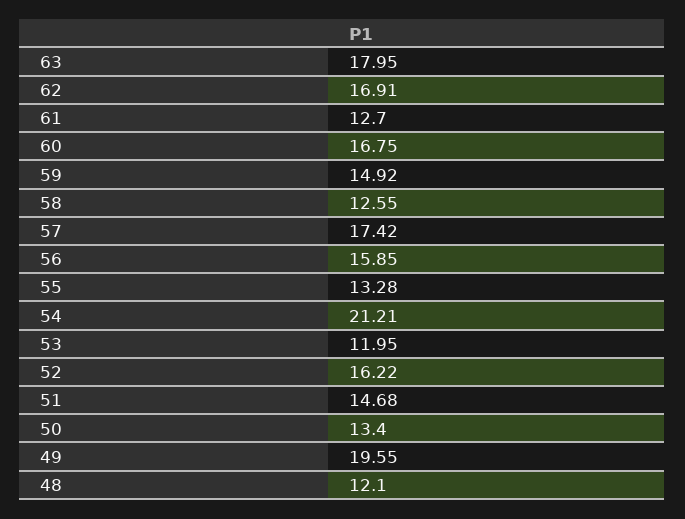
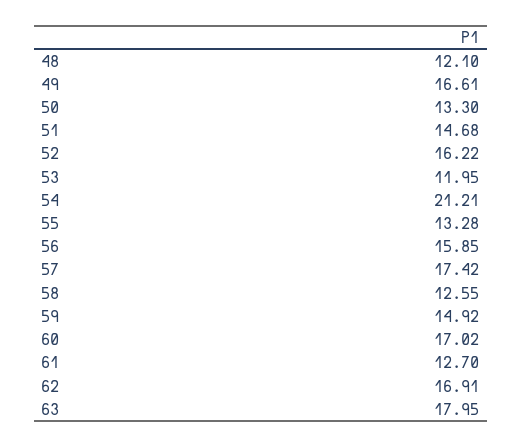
  {
    "63": 17.95,
    "62": 16.91,
    "61": 12.7,
-   "60": 16.75,
+   "60": 17.02,
    "59": 14.92,
    "58": 12.55,
    "57": 17.42,
    "56": 15.85,
    "55": 13.28,
    "54": 21.21,
    "53": 11.95,
    "52": 16.22,
    "51": 14.68,
-   "50": 13.4,
+   "50": 13.3,
-   "49": 19.55,
+   "49": 16.61,
    "48": 12.1
  }

